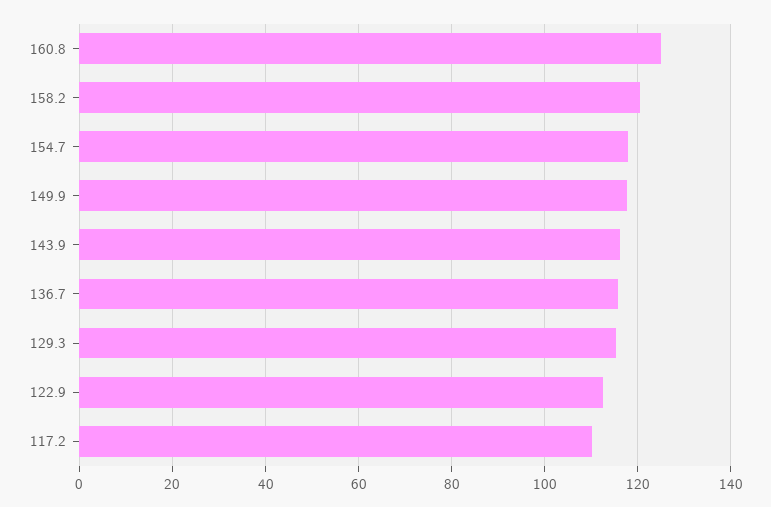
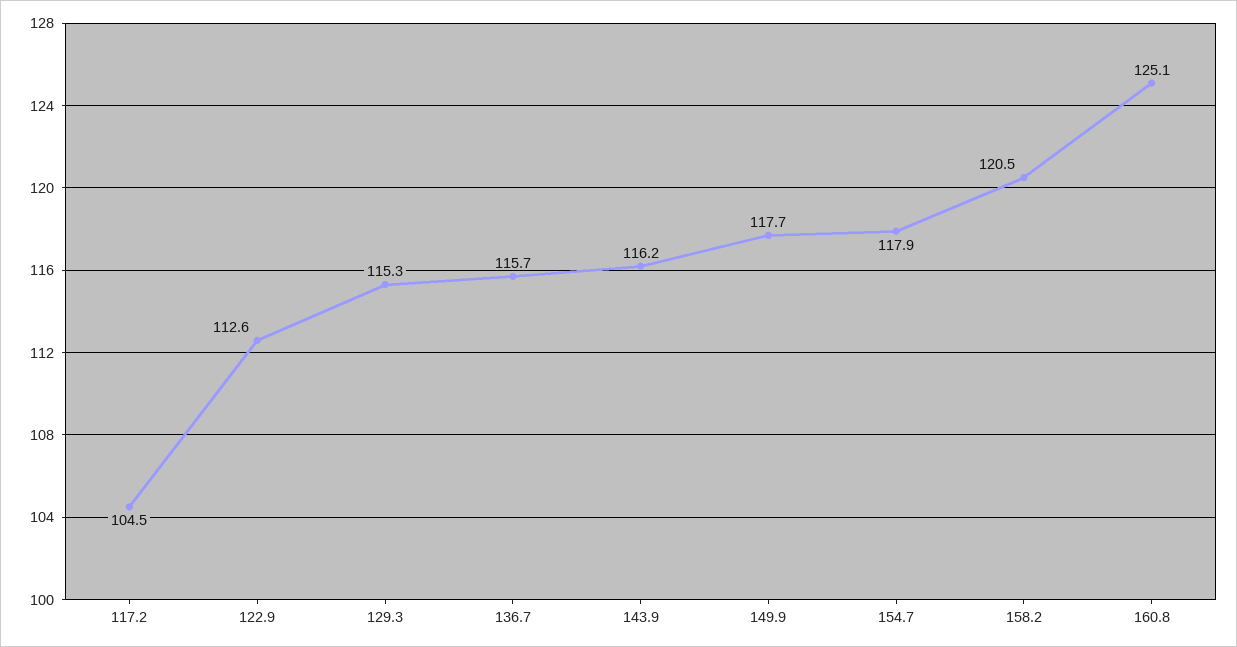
  {
    "160.8": 125.1,
    "158.2": 120.5,
    "154.7": 117.9,
    "149.9": 117.7,
    "143.9": 116.2,
    "136.7": 115.7,
    "129.3": 115.3,
    "122.9": 112.6,
-   "117.2": 110
+   "117.2": 104.5
  }

